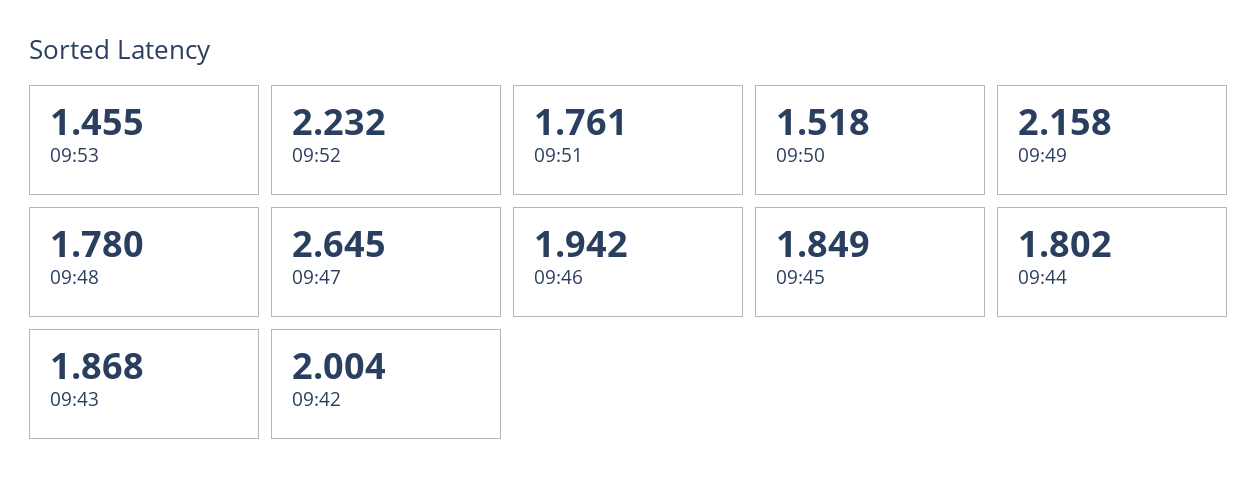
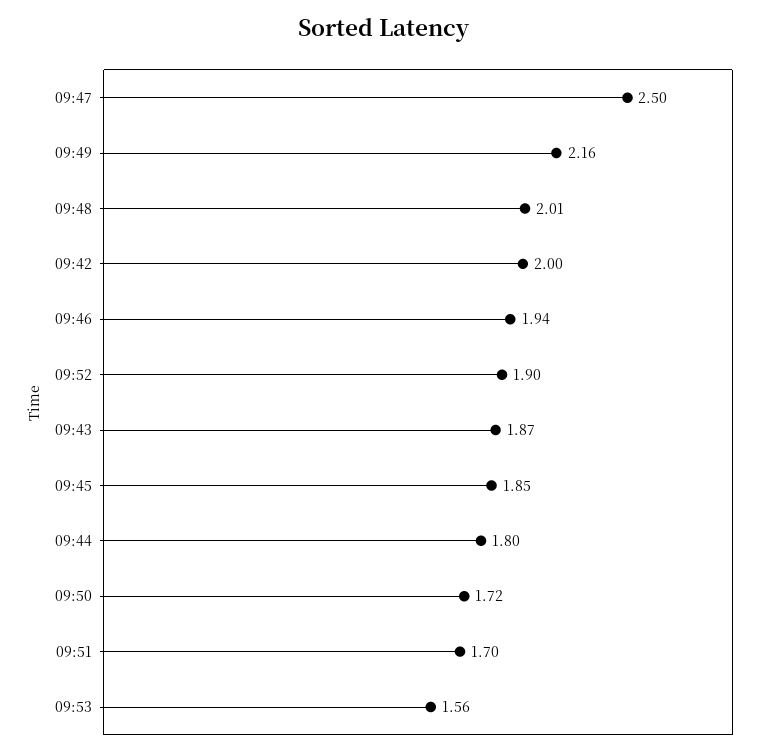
  {
-   "09:53": 1.455,
+   "09:53": 1.56,
-   "09:52": 2.232,
+   "09:52": 1.9,
-   "09:51": 1.761,
+   "09:51": 1.7,
-   "09:50": 1.518,
+   "09:50": 1.72,
    "09:49": 2.158,
-   "09:48": 1.78,
+   "09:48": 2.01,
-   "09:47": 2.645,
+   "09:47": 2.5,
    "09:46": 1.942,
    "09:45": 1.849,
    "09:44": 1.802,
    "09:43": 1.868,
    "09:42": 2.004
  }

